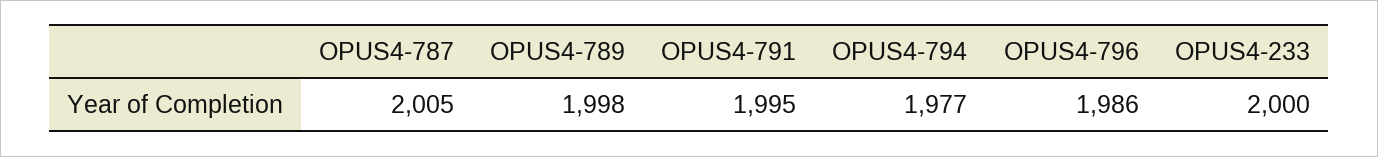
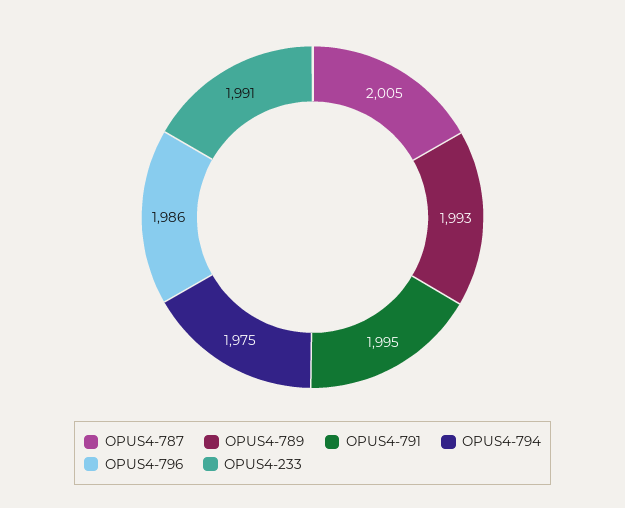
  {
    "OPUS4-787": 2005,
-   "OPUS4-789": 1998,
+   "OPUS4-789": 1993,
    "OPUS4-791": 1995,
-   "OPUS4-794": 1977,
+   "OPUS4-794": 1975,
    "OPUS4-796": 1986,
-   "OPUS4-233": 2000
+   "OPUS4-233": 1991
  }

